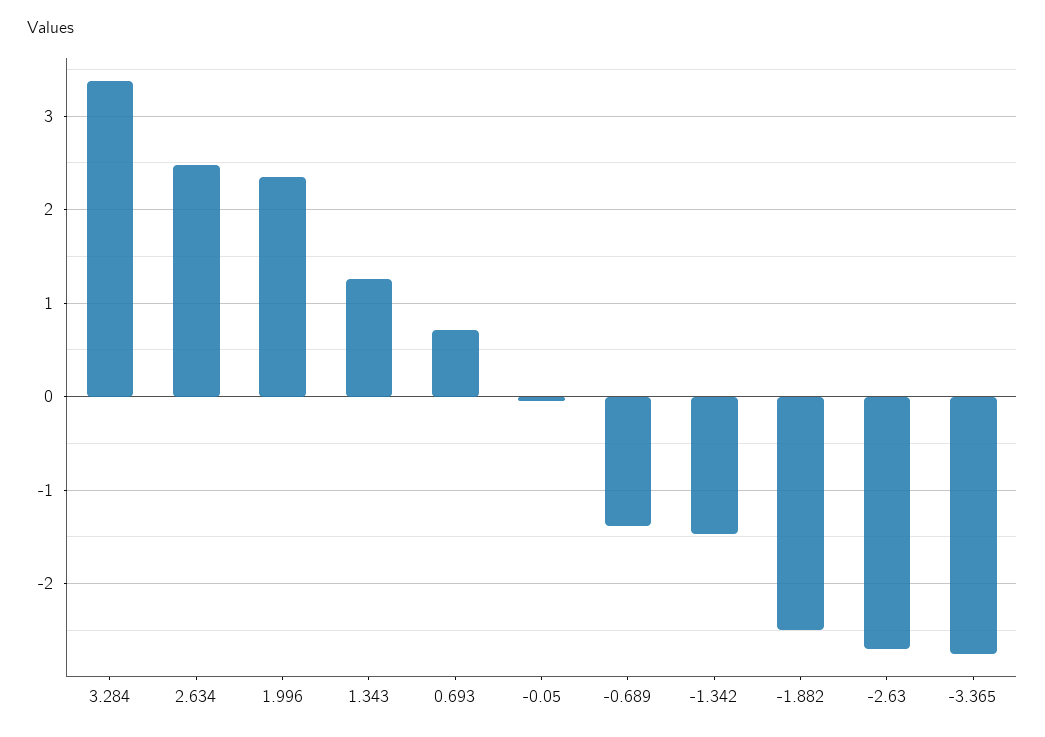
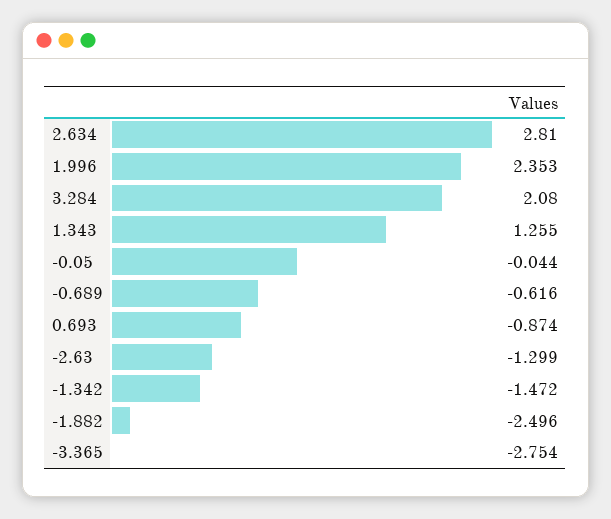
  {
-   "3.284": 3.4,
+   "3.284": 2.08,
-   "2.634": 2.5,
+   "2.634": 2.81,
    "1.996": 2.353,
    "1.343": 1.255,
-   "0.693": 0.7,
+   "0.693": -0.874,
    "-0.05": -0.044,
-   "-0.689": -1.4,
+   "-0.689": -0.616,
    "-1.342": -1.472,
    "-1.882": -2.496,
-   "-2.63": -2.7,
+   "-2.63": -1.299,
    "-3.365": -2.754
  }

